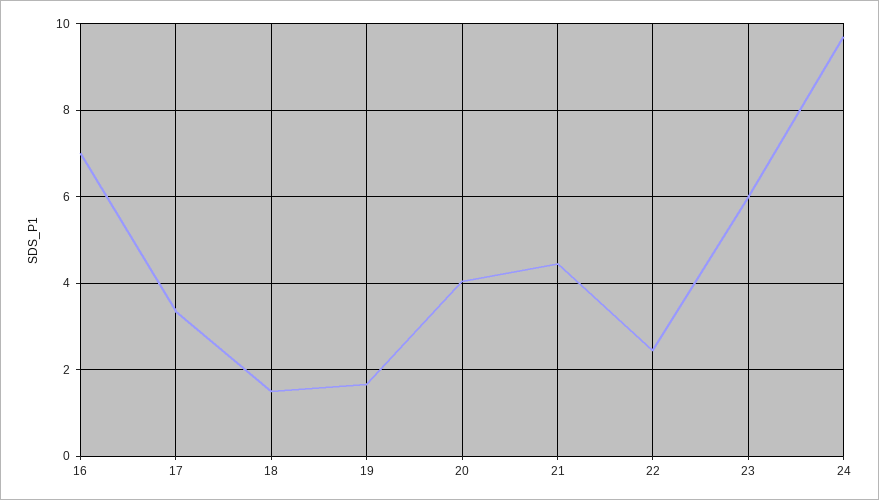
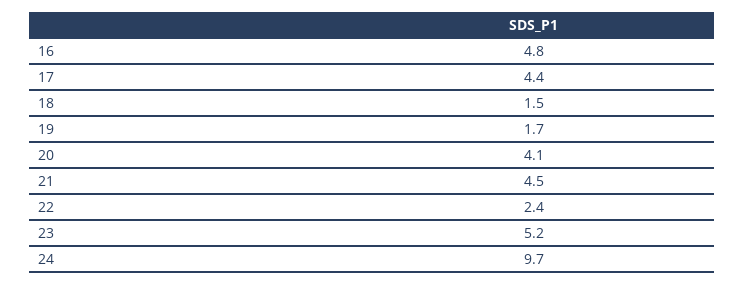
  {
-   "16": 7,
+   "16": 4.8,
-   "17": 3.4,
+   "17": 4.4,
    "18": 1.5,
    "19": 1.7,
    "20": 4.1,
    "21": 4.5,
    "22": 2.4,
-   "23": 6,
+   "23": 5.2,
    "24": 9.7
  }

